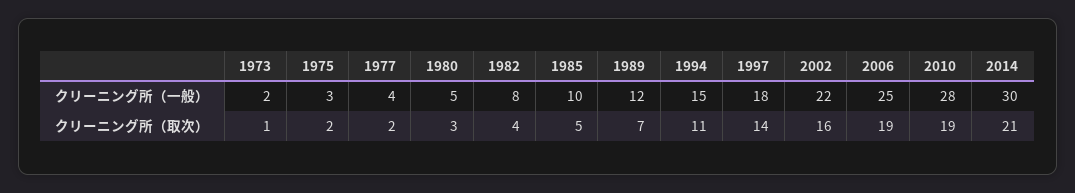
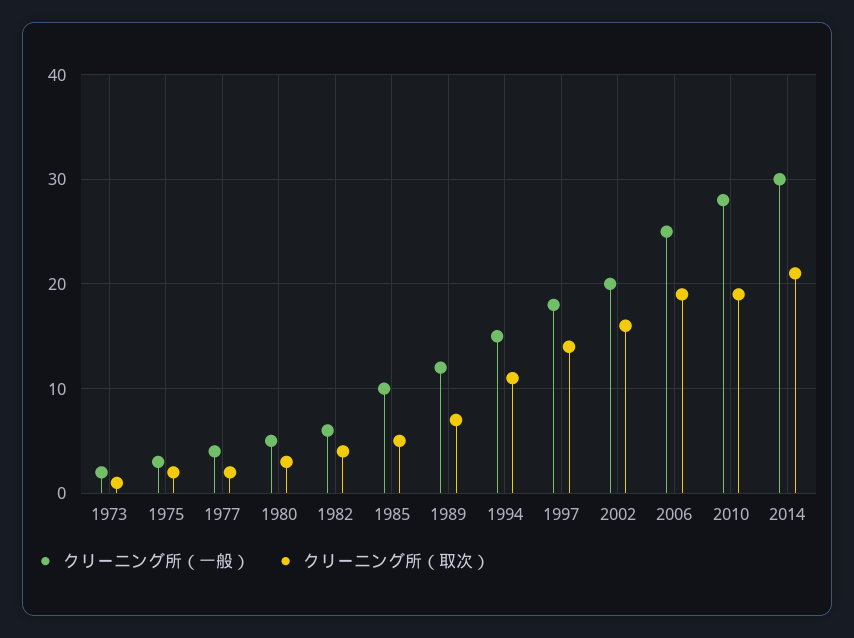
  {
    "クリーニング所（一般）": {
      "1973": 2,
      "1975": 3,
      "1977": 4,
      "1980": 5,
-     "1982": 8,
+     "1982": 6,
      "1985": 10,
      "1989": 12,
      "1994": 15,
      "1997": 18,
-     "2002": 22,
+     "2002": 20,
      "2006": 25,
      "2010": 28,
      "2014": 30
    },
    "クリーニング所（取次）": {
      "1973": 1,
      "1975": 2,
      "1977": 2,
      "1980": 3,
      "1982": 4,
      "1985": 5,
      "1989": 7,
      "1994": 11,
      "1997": 14,
      "2002": 16,
      "2006": 19,
      "2010": 19,
      "2014": 21
    }
  }

